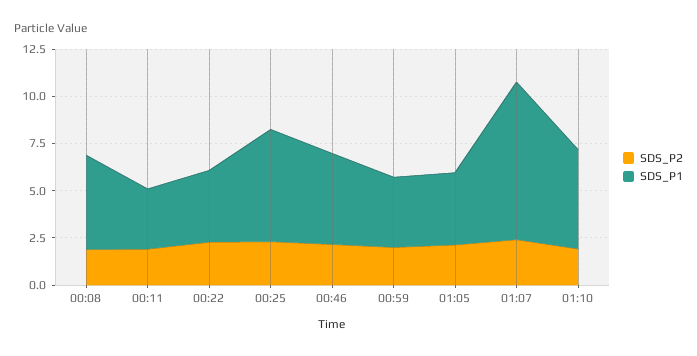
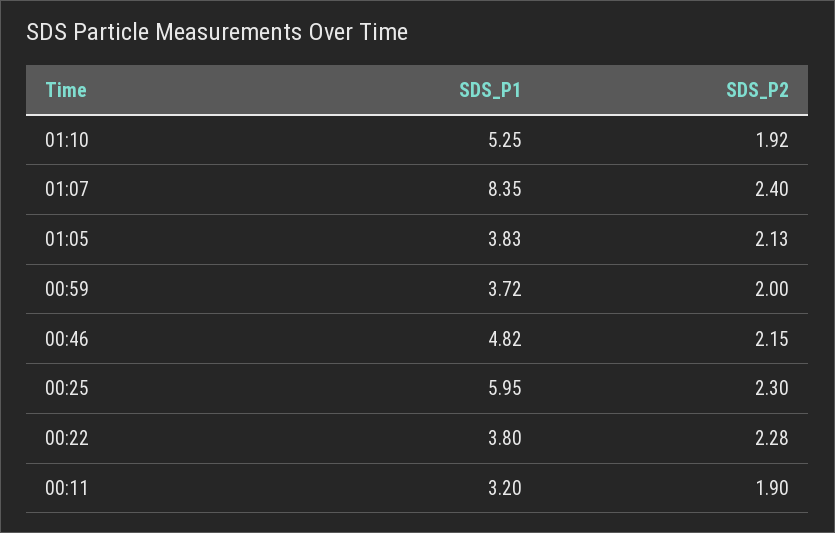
  {
    "SDS_P2": {
-     "00:08": 2,
      "00:11": 1.9,
      "00:22": 2.28,
      "00:25": 2.3,
      "00:46": 2.15,
      "00:59": 2,
      "01:05": 2.13,
      "01:07": 2.4,
      "01:10": 1.92
    },
    "SDS_P1": {
-     "00:08": 5,
      "00:11": 3.2,
      "00:22": 3.8,
      "00:25": 5.95,
      "00:46": 4.82,
      "00:59": 3.72,
      "01:05": 3.83,
      "01:07": 8.35,
      "01:10": 5.25
    }
  }

